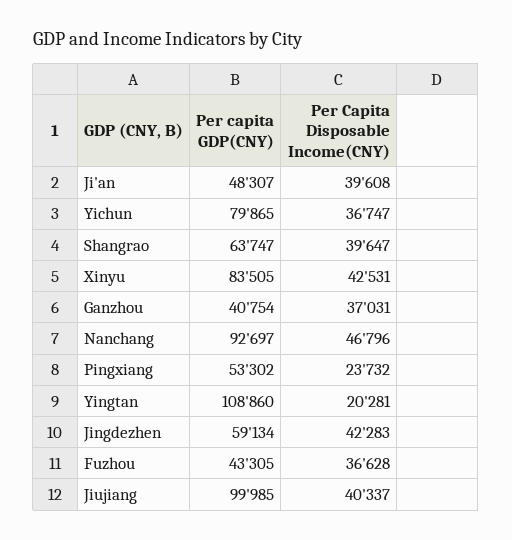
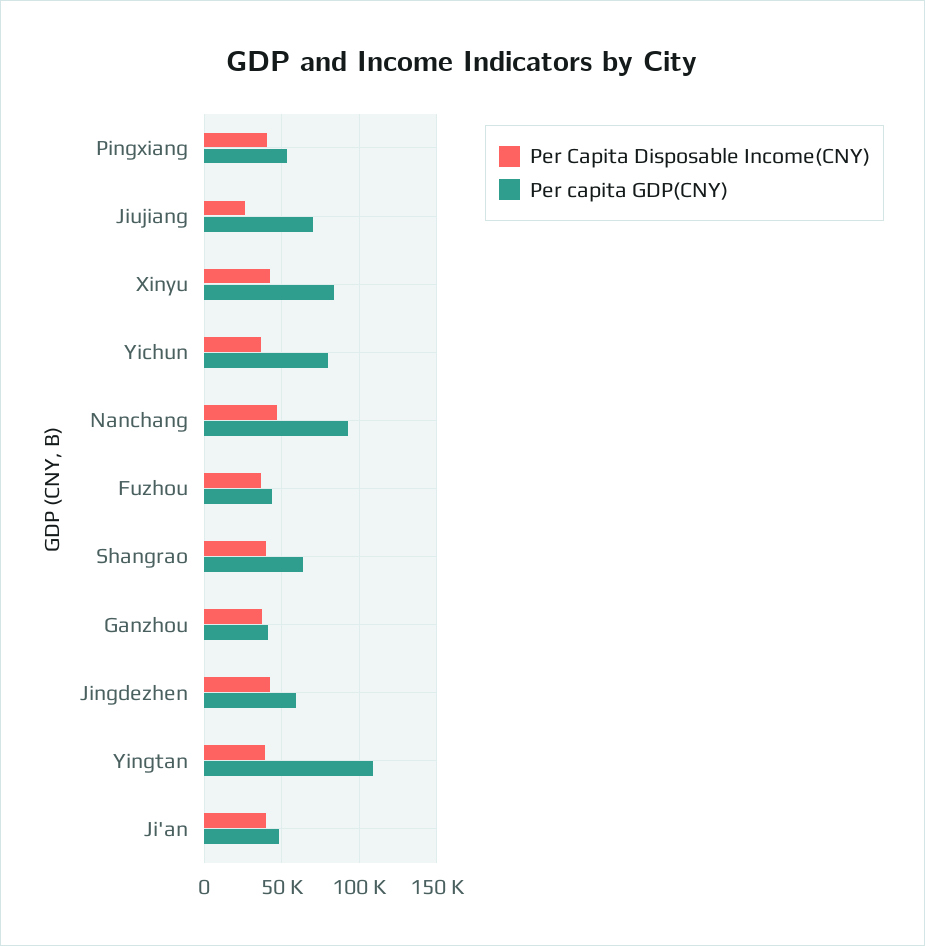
  {
    "Per capita GDP(CNY)": {
      "Ji'an": 48307,
      "Yichun": 79865,
      "Shangrao": 63747,
      "Xinyu": 83505,
      "Ganzhou": 40754,
      "Nanchang": 92697,
      "Pingxiang": 53302,
      "Yingtan": 108860,
      "Jingdezhen": 59134,
      "Fuzhou": 43305,
-     "Jiujiang": 99985
+     "Jiujiang": 70000
    },
    "Per Capita Disposable Income(CNY)": {
      "Ji'an": 39608,
      "Yichun": 36747,
      "Shangrao": 39647,
      "Xinyu": 42531,
      "Ganzhou": 37031,
      "Nanchang": 46796,
-     "Pingxiang": 23732,
+     "Pingxiang": 40000,
-     "Yingtan": 20281,
+     "Yingtan": 40000,
      "Jingdezhen": 42283,
      "Fuzhou": 36628,
-     "Jiujiang": 40337
+     "Jiujiang": 25000
    }
  }

